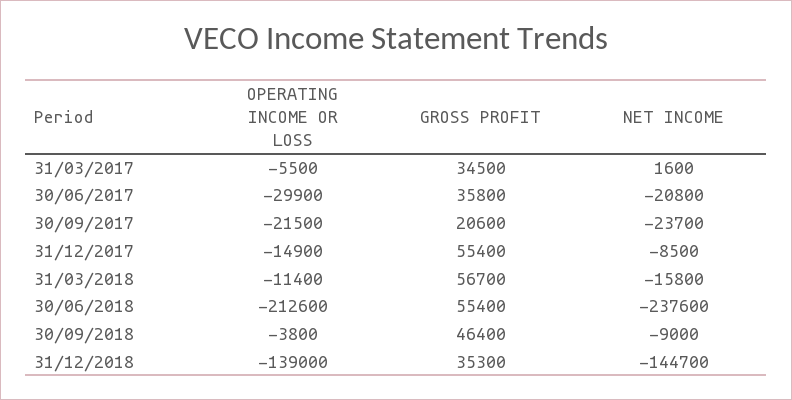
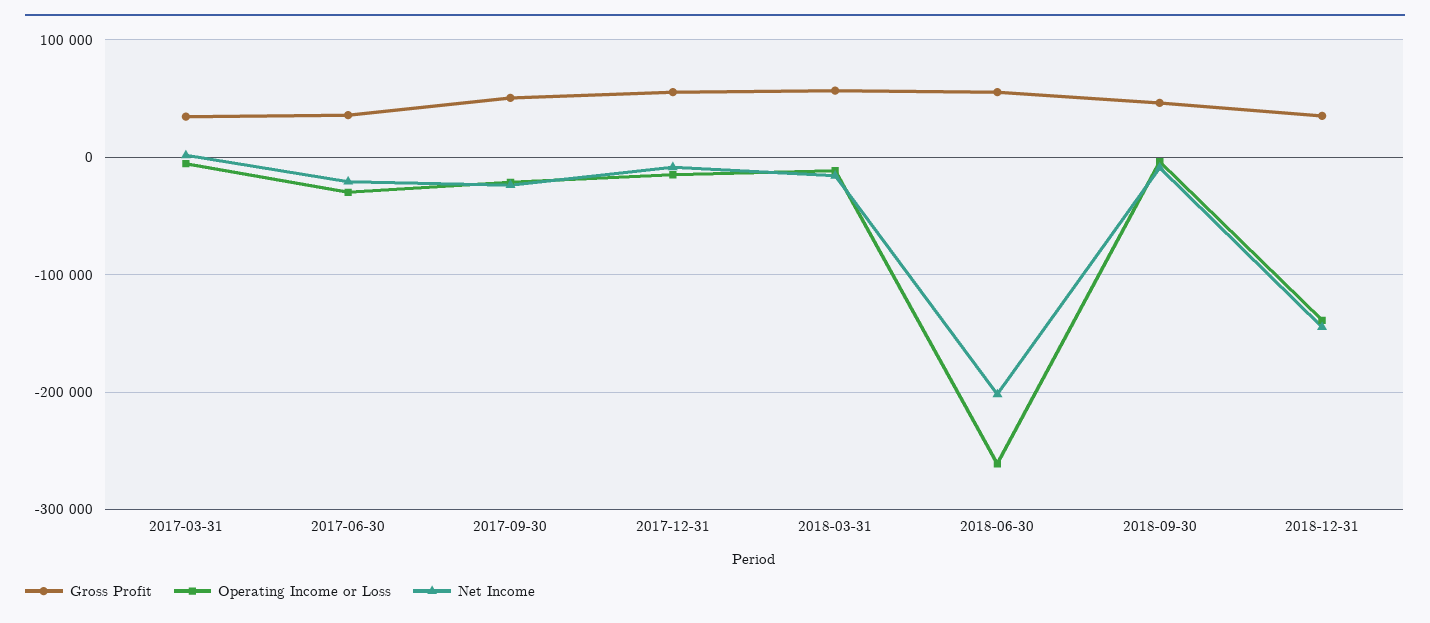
  {
    "OPERATING INCOME OR LOSS": {
      "31/03/2017": -5500,
      "30/06/2017": -29900,
      "30/09/2017": -21500,
      "31/12/2017": -14900,
      "31/03/2018": -11400,
-     "30/06/2018": -212600,
+     "30/06/2018": -260000,
      "30/09/2018": -3800,
      "31/12/2018": -139000
    },
    "GROSS PROFIT": {
      "31/03/2017": 34500,
      "30/06/2017": 35800,
-     "30/09/2017": 20600,
+     "30/09/2017": 50000,
      "31/12/2017": 55400,
      "31/03/2018": 56700,
      "30/06/2018": 55400,
      "30/09/2018": 46400,
      "31/12/2018": 35300
    },
    "NET INCOME": {
      "31/03/2017": 1600,
      "30/06/2017": -20800,
      "30/09/2017": -23700,
      "31/12/2017": -8500,
      "31/03/2018": -15800,
-     "30/06/2018": -237600,
+     "30/06/2018": -200000,
      "30/09/2018": -9000,
      "31/12/2018": -144700
    }
  }

